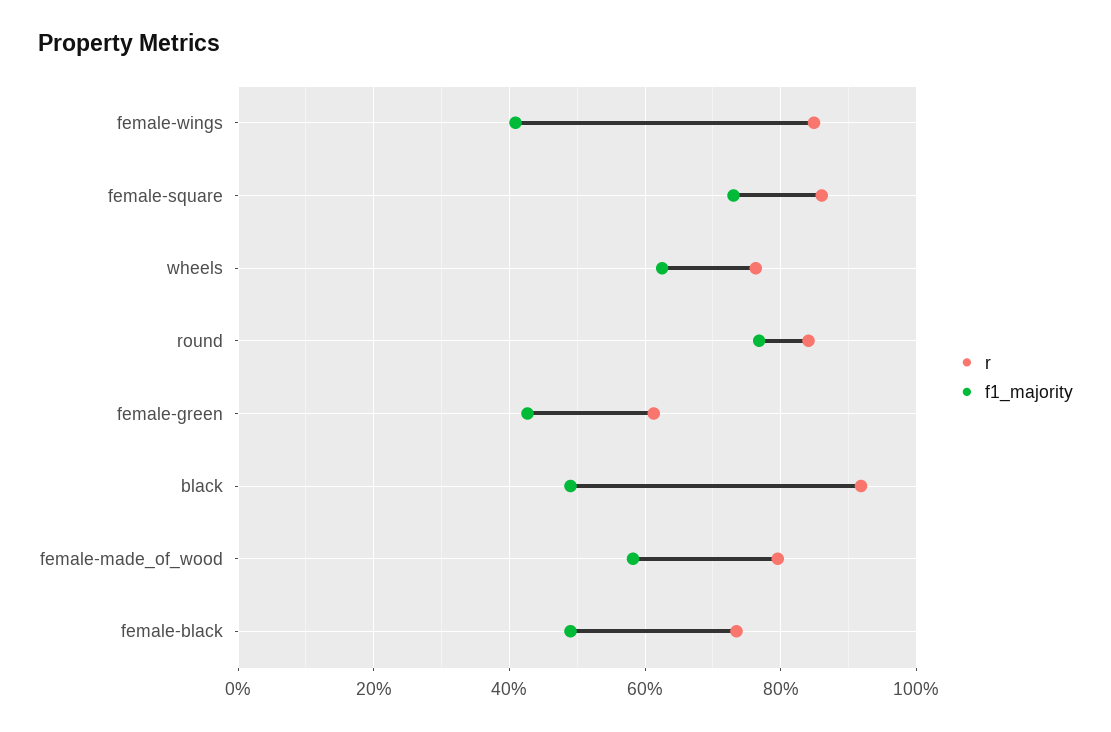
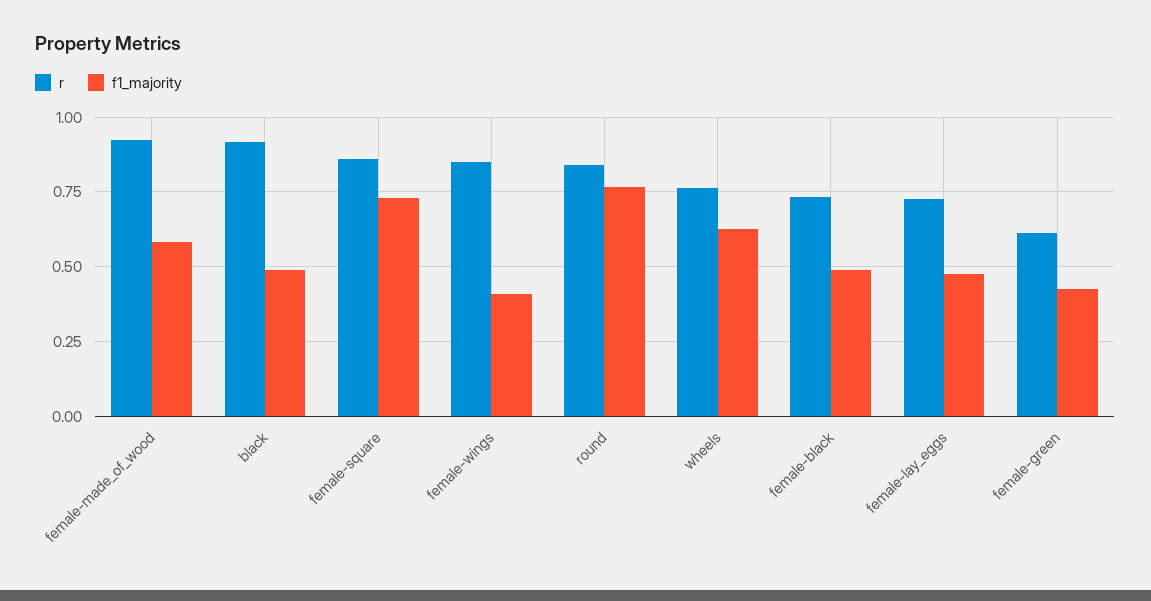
  {
    "r": {
      "female-wings": 0.84,
      "female-square": 0.86,
      "wheels": 0.76,
      "round": 0.84,
      "female-green": 0.62,
      "black": 0.92,
-     "female-made_of_wood": 0.8,
+     "female-made_of_wood": 0.925,
-     "female-black": 0.74
+     "female-black": 0.74,
+     "female-lay_eggs": 0.725
    },
    "f1_majority": {
      "female-wings": 0.4,
      "female-square": 0.74,
      "wheels": 0.62,
      "round": 0.76,
      "female-green": 0.42,
      "black": 0.5,
      "female-made_of_wood": 0.58,
-     "female-black": 0.5
+     "female-black": 0.5,
+     "female-lay_eggs": 0.475
    }
  }

